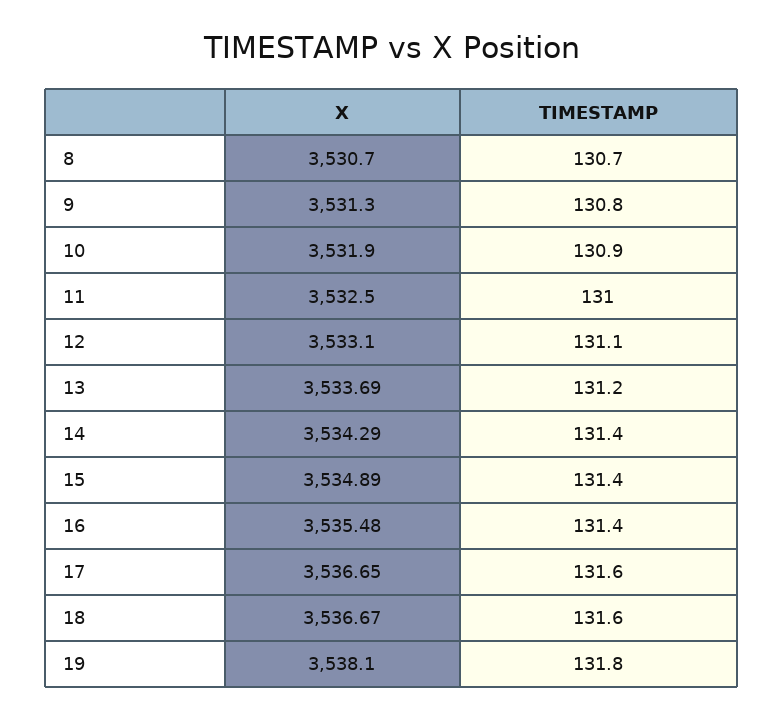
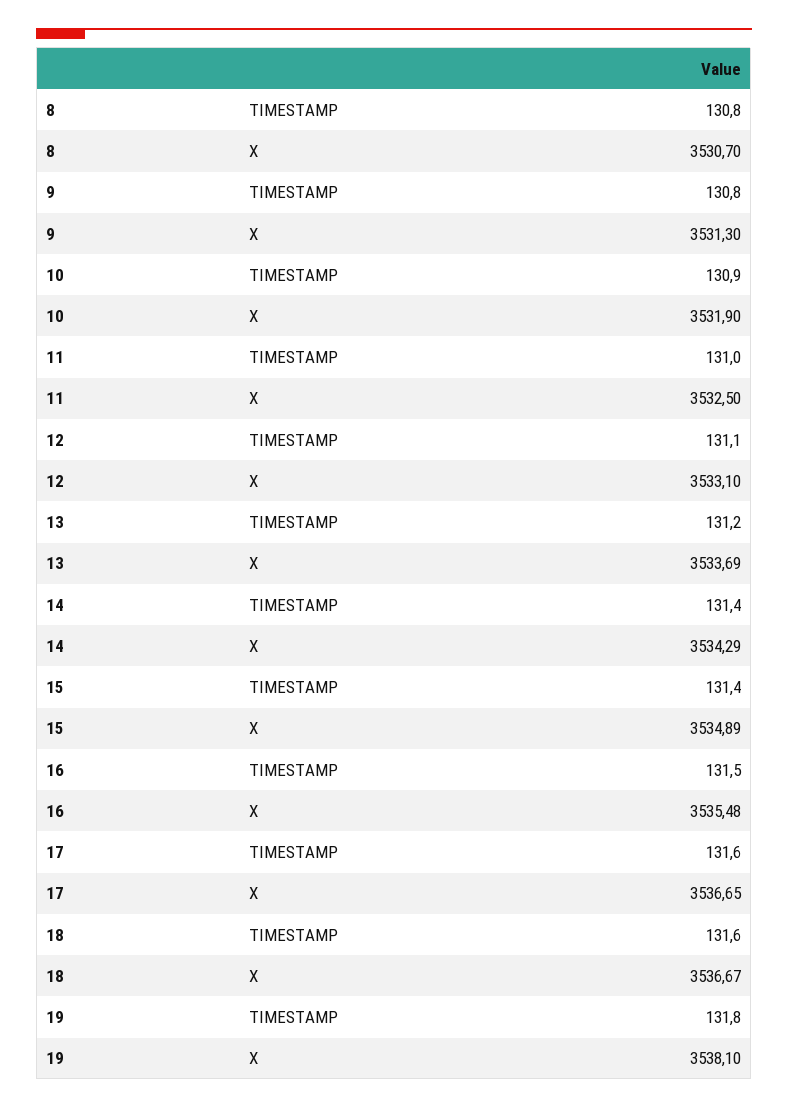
  {
    "X": {
      "8": 3530.7,
      "9": 3531.3,
      "10": 3531.9,
      "11": 3532.5,
      "12": 3533.1,
      "13": 3533.69,
      "14": 3534.29,
      "15": 3534.89,
      "16": 3535.48,
      "17": 3536.65,
      "18": 3536.67,
      "19": 3538.1
    },
    "TIMESTAMP": {
-     "8": 130.7,
+     "8": 130.8,
      "9": 130.8,
      "10": 130.9,
      "11": 131,
      "12": 131.1,
      "13": 131.2,
      "14": 131.4,
      "15": 131.4,
-     "16": 131.4,
+     "16": 131.5,
      "17": 131.6,
      "18": 131.6,
      "19": 131.8
    }
  }

